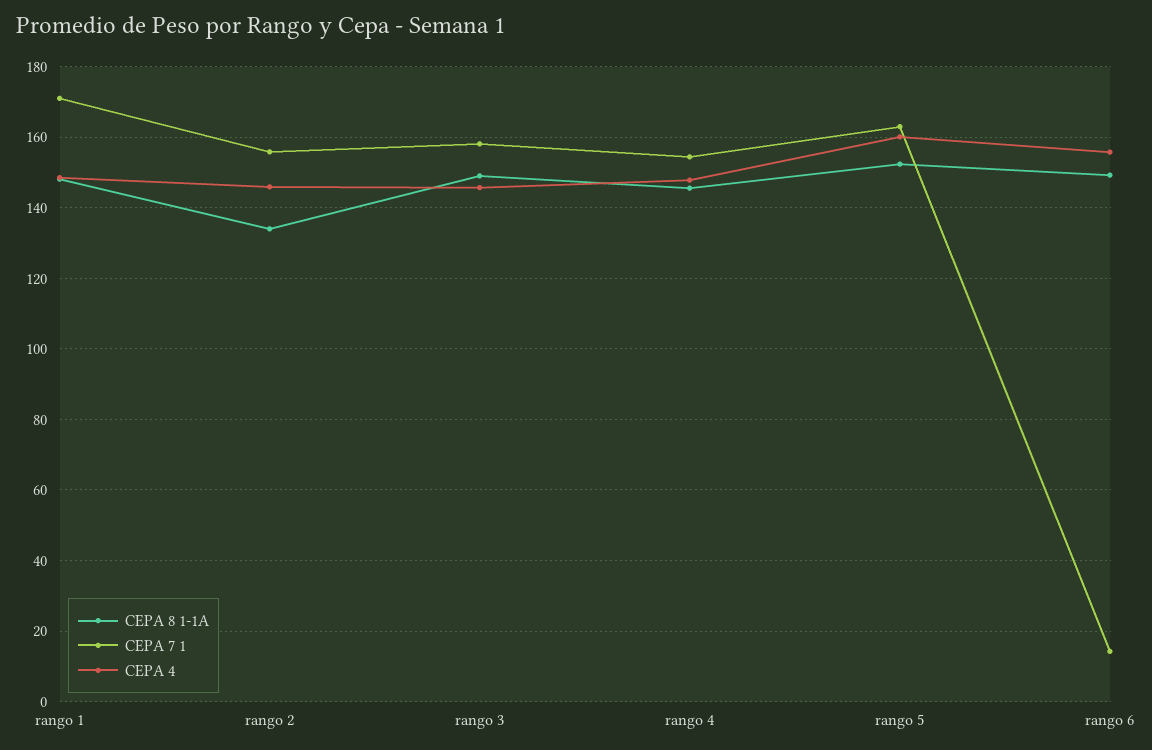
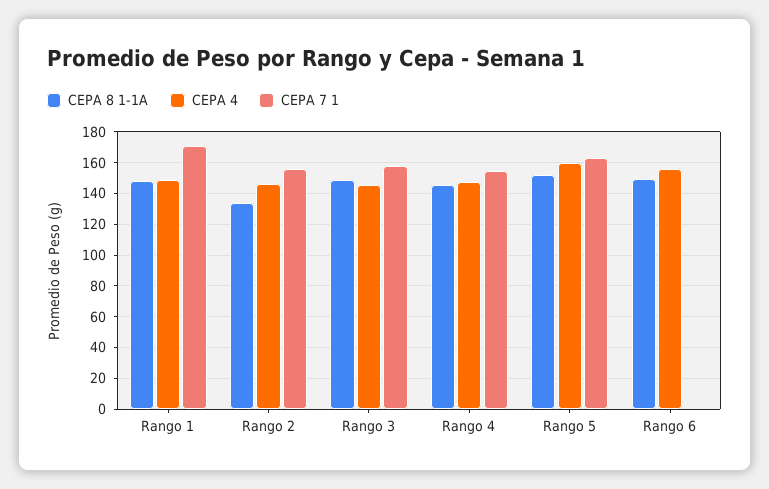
  {
    "CEPA 8 1-1A": {
      "rango 1": 148,
      "rango 2": 134,
      "rango 3": 150,
      "rango 4": 146,
      "rango 5": 152,
      "rango 6": 150
    },
    "CEPA 7 1": {
      "rango 1": 170,
      "rango 2": 156,
      "rango 3": 158,
      "rango 4": 154,
      "rango 5": 164,
-     "rango 6": 14
+     "rango 6": 0
    },
    "CEPA 4": {
      "rango 1": 148,
      "rango 2": 146,
      "rango 3": 146,
      "rango 4": 148,
      "rango 5": 160,
      "rango 6": 156
    }
  }

